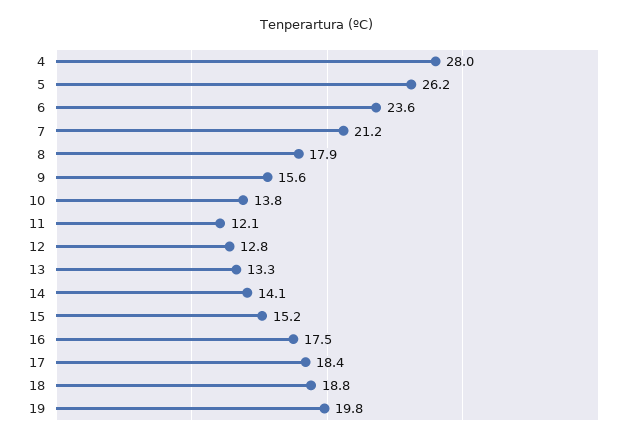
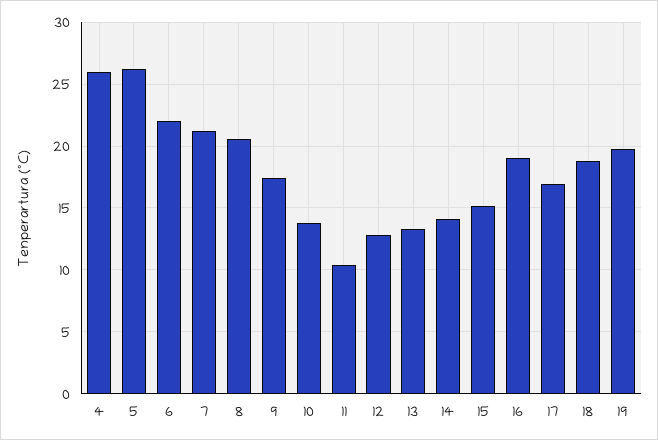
  {
-   "4": 28,
+   "4": 26,
    "5": 26.2,
-   "6": 23.6,
+   "6": 22,
    "7": 21.2,
-   "8": 17.9,
+   "8": 20.5,
-   "9": 15.6,
+   "9": 17.5,
    "10": 13.8,
-   "11": 12.1,
+   "11": 10.5,
    "12": 12.8,
    "13": 13.3,
    "14": 14.1,
    "15": 15.2,
-   "16": 17.5,
+   "16": 19,
-   "17": 18.4,
+   "17": 17,
    "18": 18.8,
    "19": 19.8
  }

